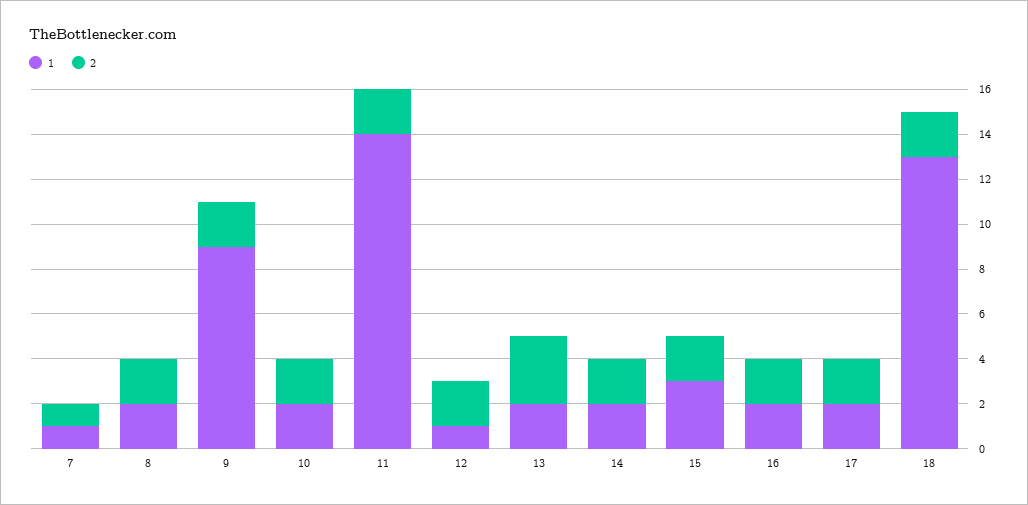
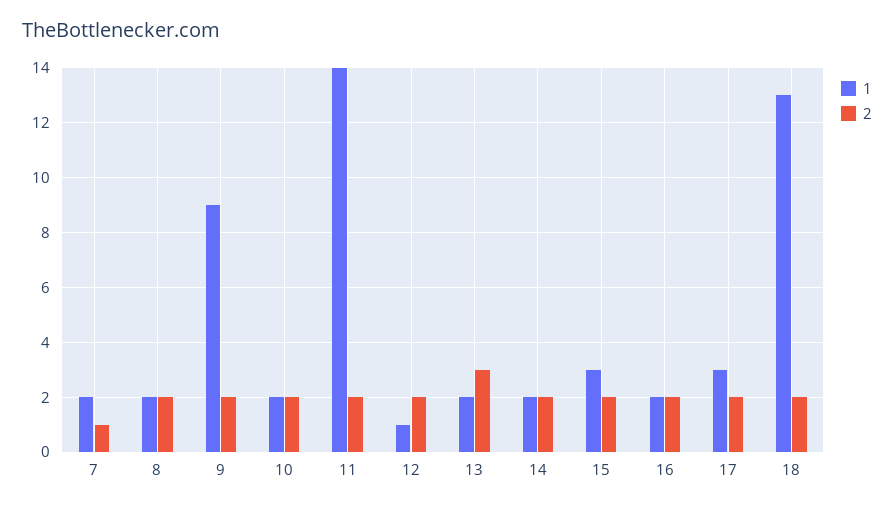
  {
    "1": {
-     "7": 1,
+     "7": 2,
      "8": 2,
      "9": 9,
      "10": 2,
      "11": 14,
      "12": 1,
      "13": 2,
      "14": 2,
      "15": 3,
      "16": 2,
-     "17": 2,
+     "17": 3,
      "18": 13
    },
    "2": {
      "7": 1,
      "8": 2,
      "9": 2,
      "10": 2,
      "11": 2,
      "12": 2,
      "13": 3,
      "14": 2,
      "15": 2,
      "16": 2,
      "17": 2,
      "18": 2
    }
  }

